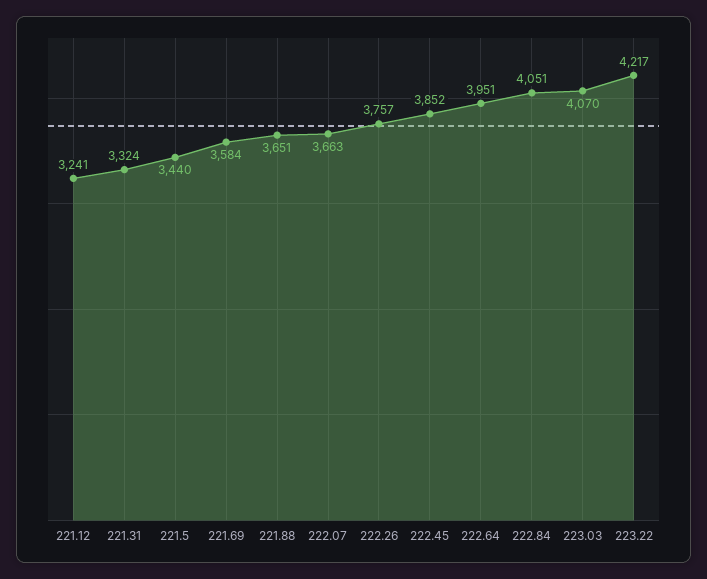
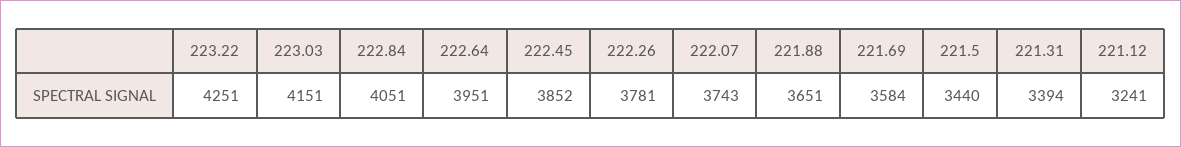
  {
    "221.12": 3241,
-   "221.31": 3324,
+   "221.31": 3394,
    "221.5": 3440,
    "221.69": 3584,
    "221.88": 3651,
-   "222.07": 3663,
+   "222.07": 3743,
-   "222.26": 3757,
+   "222.26": 3781,
    "222.45": 3852,
    "222.64": 3951,
    "222.84": 4051,
-   "223.03": 4070,
+   "223.03": 4151,
-   "223.22": 4217
+   "223.22": 4251
  }

